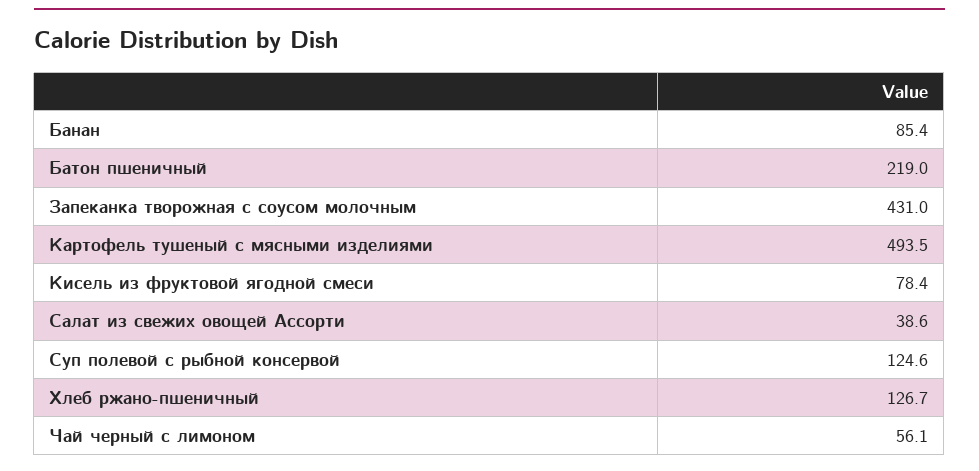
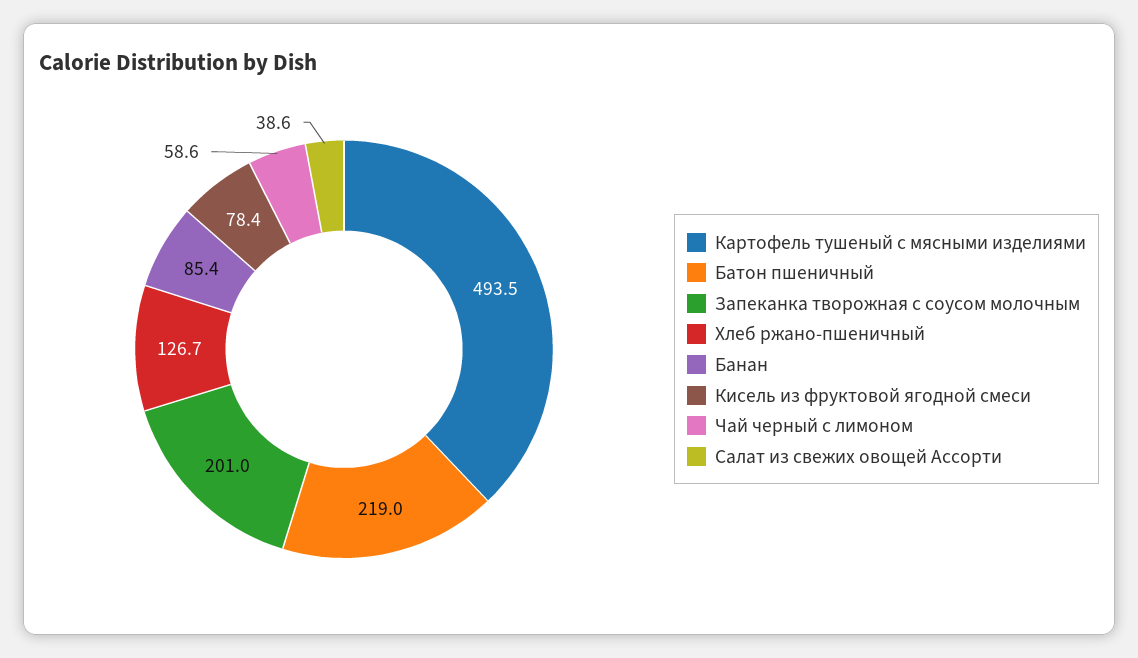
  {
    "Банан": 85.4,
    "Батон пшеничный": 219,
-   "Запеканка творожная с соусом молочным": 431,
+   "Запеканка творожная с соусом молочным": 201,
    "Картофель тушеный с мясными изделиями": 493.5,
    "Кисель из фруктовой ягодной смеси": 78.4,
    "Салат из свежих овощей Ассорти": 38.6,
-   "Суп полевой с рыбной консервой": 124.6,
    "Хлеб ржано-пшеничный": 126.7,
-   "Чай черный с лимоном": 56.1
+   "Чай черный с лимоном": 58.6
  }

